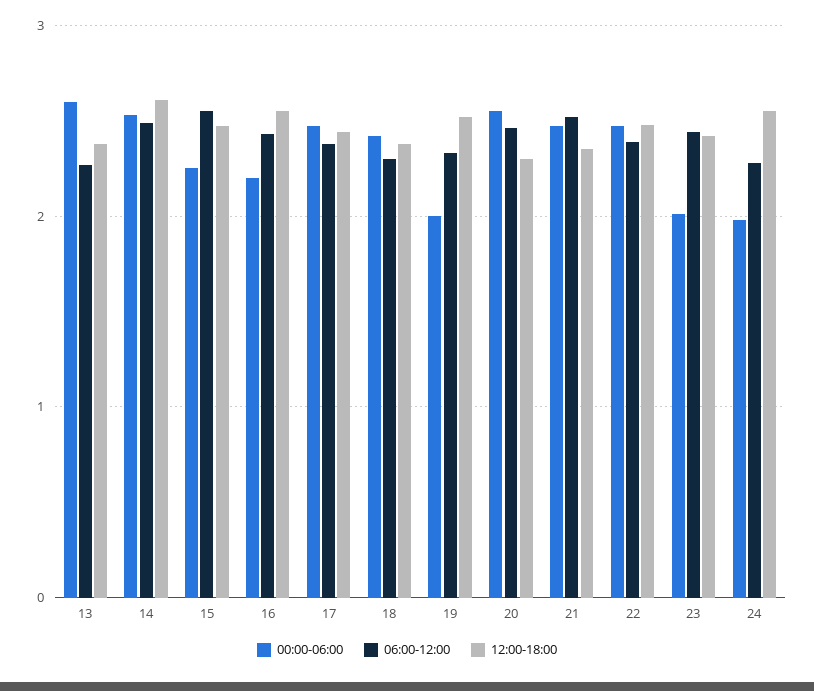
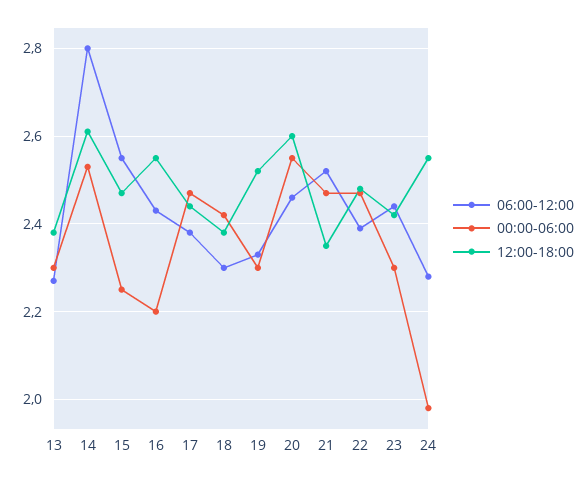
  {
    "00:00-06:00": {
-     "13": 2.6,
+     "13": 2.3,
      "14": 2.55,
      "15": 2.25,
      "16": 2.2,
      "17": 2.45,
      "18": 2.4,
-     "19": 2,
+     "19": 2.3,
      "20": 2.55,
      "21": 2.45,
      "22": 2.45,
-     "23": 2,
+     "23": 2.3,
      "24": 2
    },
    "06:00-12:00": {
      "13": 2.25,
-     "14": 2.5,
+     "14": 2.8,
      "15": 2.55,
      "16": 2.45,
      "17": 2.4,
      "18": 2.3,
      "19": 2.35,
      "20": 2.45,
      "21": 2.5,
      "22": 2.4,
      "23": 2.45,
      "24": 2.3
    },
    "12:00-18:00": {
      "13": 2.4,
      "14": 2.6,
      "15": 2.45,
      "16": 2.55,
      "17": 2.45,
      "18": 2.4,
      "19": 2.5,
-     "20": 2.3,
+     "20": 2.6,
      "21": 2.35,
      "22": 2.5,
      "23": 2.4,
      "24": 2.55
    }
  }

